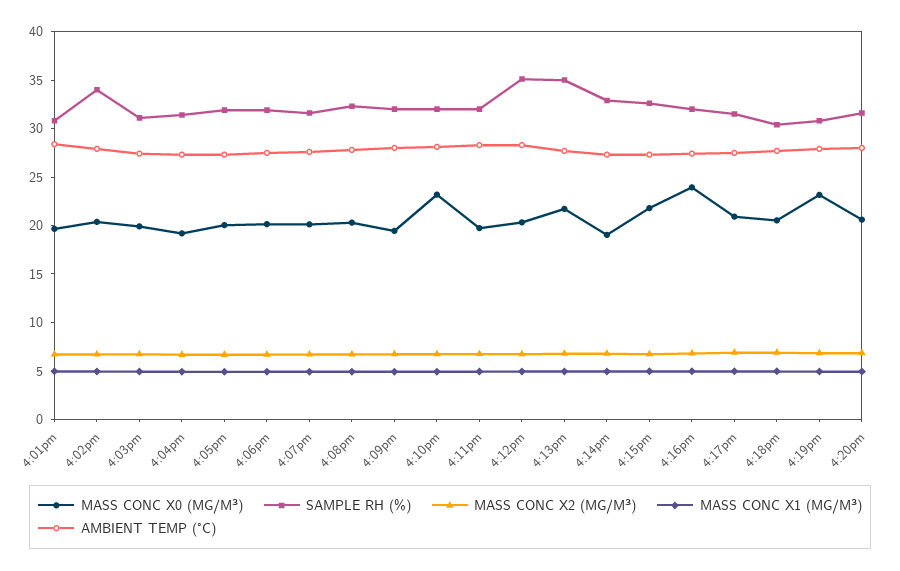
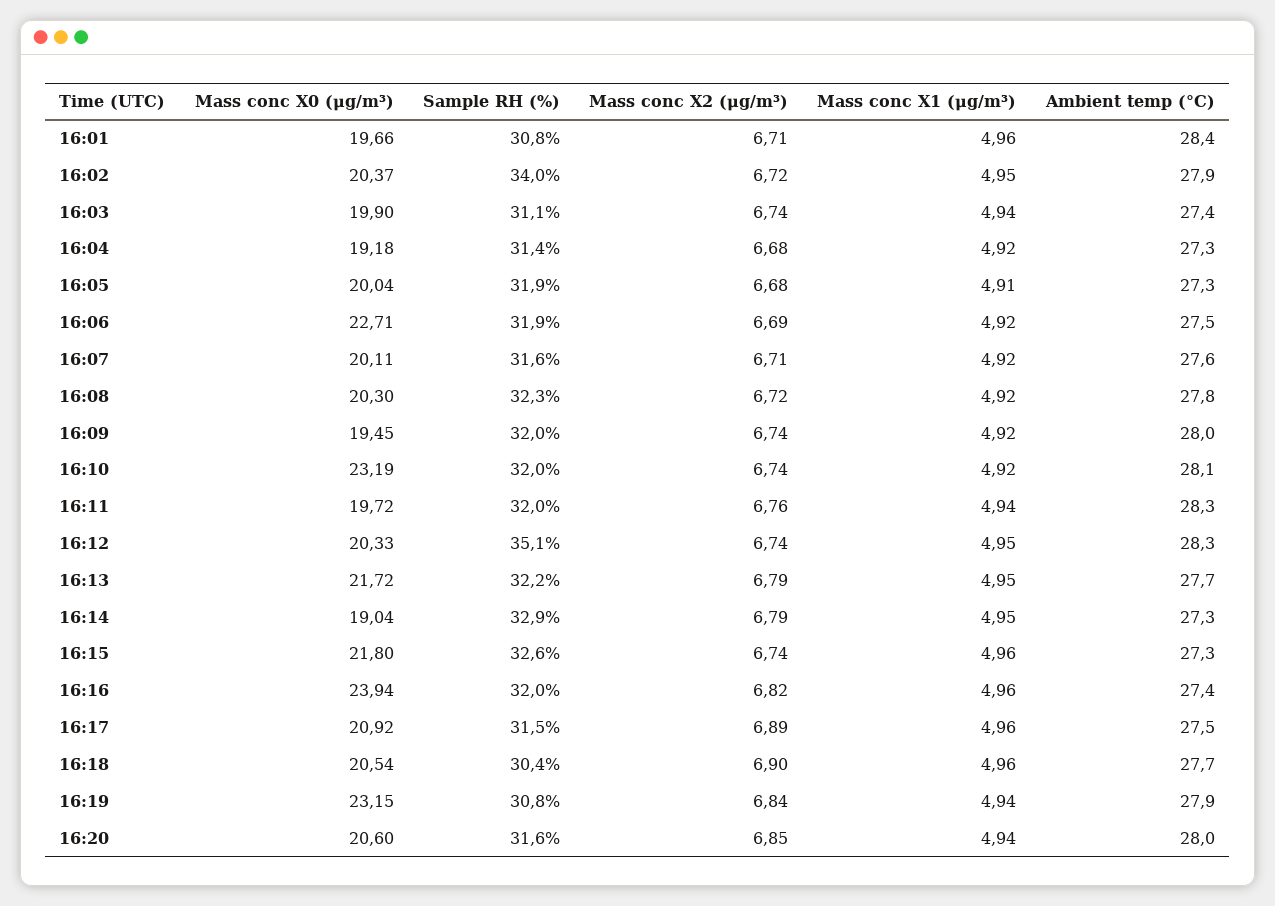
  {
    "MASS CONC X0 (ΜG/M³)": {
      "4:01pm": 19.66,
      "4:02pm": 20.37,
      "4:03pm": 19.9,
      "4:04pm": 19.18,
      "4:05pm": 20.04,
-     "4:06pm": 20,
+     "4:06pm": 22.71,
      "4:07pm": 20.11,
      "4:08pm": 20.3,
      "4:09pm": 19.45,
      "4:10pm": 23.19,
      "4:11pm": 19.72,
      "4:12pm": 20.33,
      "4:13pm": 21.72,
      "4:14pm": 19.04,
      "4:15pm": 21.8,
      "4:16pm": 23.94,
      "4:17pm": 20.92,
      "4:18pm": 20.54,
      "4:19pm": 23.15,
      "4:20pm": 20.6
    },
    "SAMPLE RH (%)": {
      "4:01pm": 30.8,
      "4:02pm": 34,
      "4:03pm": 31.1,
      "4:04pm": 31.4,
      "4:05pm": 31.9,
      "4:06pm": 31.9,
      "4:07pm": 31.6,
      "4:08pm": 32.3,
      "4:09pm": 32,
      "4:10pm": 32,
      "4:11pm": 32,
      "4:12pm": 35.1,
-     "4:13pm": 35,
+     "4:13pm": 32.2,
      "4:14pm": 32.9,
      "4:15pm": 32.6,
      "4:16pm": 32,
      "4:17pm": 31.5,
      "4:18pm": 30.4,
      "4:19pm": 30.8,
      "4:20pm": 31.6
    },
    "MASS CONC X2 (ΜG/M³)": {
      "4:01pm": 6.71,
      "4:02pm": 6.72,
      "4:03pm": 6.74,
      "4:04pm": 6.68,
      "4:05pm": 6.68,
      "4:06pm": 6.69,
      "4:07pm": 6.71,
      "4:08pm": 6.72,
      "4:09pm": 6.74,
      "4:10pm": 6.74,
      "4:11pm": 6.76,
      "4:12pm": 6.74,
      "4:13pm": 6.79,
      "4:14pm": 6.79,
      "4:15pm": 6.74,
      "4:16pm": 6.82,
      "4:17pm": 6.89,
      "4:18pm": 6.9,
      "4:19pm": 6.84,
      "4:20pm": 6.85
    },
    "MASS CONC X1 (ΜG/M³)": {
      "4:01pm": 4.96,
      "4:02pm": 4.95,
      "4:03pm": 4.94,
      "4:04pm": 4.92,
      "4:05pm": 4.91,
      "4:06pm": 4.92,
      "4:07pm": 4.92,
      "4:08pm": 4.92,
      "4:09pm": 4.92,
      "4:10pm": 4.92,
      "4:11pm": 4.94,
      "4:12pm": 4.95,
      "4:13pm": 4.95,
      "4:14pm": 4.95,
      "4:15pm": 4.96,
      "4:16pm": 4.96,
      "4:17pm": 4.96,
      "4:18pm": 4.96,
      "4:19pm": 4.94,
      "4:20pm": 4.94
    },
    "AMBIENT TEMP (°C)": {
      "4:01pm": 28.4,
      "4:02pm": 27.9,
      "4:03pm": 27.4,
      "4:04pm": 27.3,
      "4:05pm": 27.3,
      "4:06pm": 27.5,
      "4:07pm": 27.6,
      "4:08pm": 27.8,
      "4:09pm": 28,
      "4:10pm": 28.1,
      "4:11pm": 28.3,
      "4:12pm": 28.3,
      "4:13pm": 27.7,
      "4:14pm": 27.3,
      "4:15pm": 27.3,
      "4:16pm": 27.4,
      "4:17pm": 27.5,
      "4:18pm": 27.7,
      "4:19pm": 27.9,
      "4:20pm": 28
    }
  }

